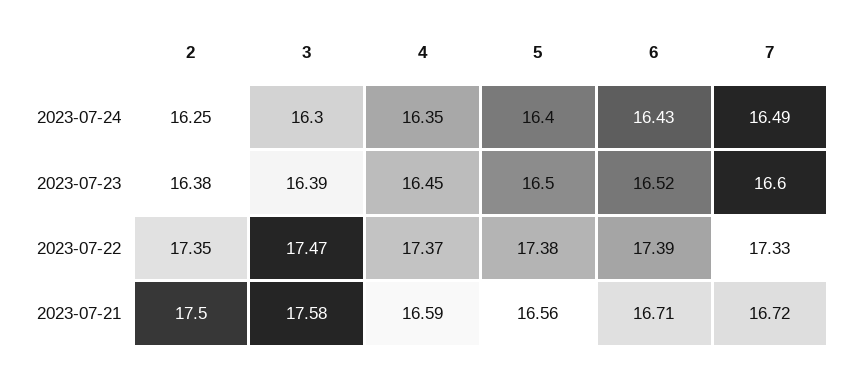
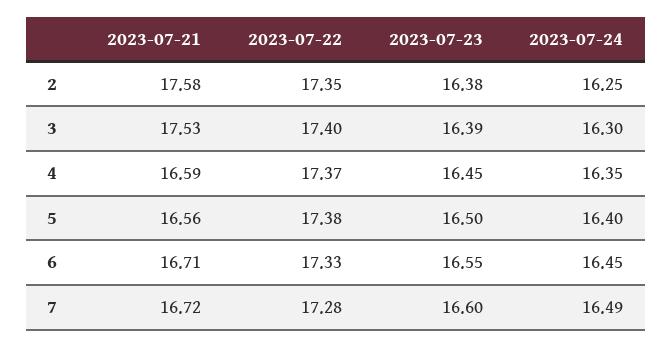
  {
    "2": {
      "2023-07-24": 16.25,
      "2023-07-23": 16.38,
      "2023-07-22": 17.35,
-     "2023-07-21": 17.5
+     "2023-07-21": 17.58
    },
    "3": {
      "2023-07-24": 16.3,
      "2023-07-23": 16.39,
-     "2023-07-22": 17.47,
+     "2023-07-22": 17.4,
-     "2023-07-21": 17.58
+     "2023-07-21": 17.53
    },
    "4": {
      "2023-07-24": 16.35,
      "2023-07-23": 16.45,
      "2023-07-22": 17.37,
      "2023-07-21": 16.59
    },
    "5": {
      "2023-07-24": 16.4,
      "2023-07-23": 16.5,
      "2023-07-22": 17.38,
      "2023-07-21": 16.56
    },
    "6": {
-     "2023-07-24": 16.43,
+     "2023-07-24": 16.45,
-     "2023-07-23": 16.52,
+     "2023-07-23": 16.55,
-     "2023-07-22": 17.39,
+     "2023-07-22": 17.33,
      "2023-07-21": 16.71
    },
    "7": {
      "2023-07-24": 16.49,
      "2023-07-23": 16.6,
-     "2023-07-22": 17.33,
+     "2023-07-22": 17.28,
      "2023-07-21": 16.72
    }
  }

